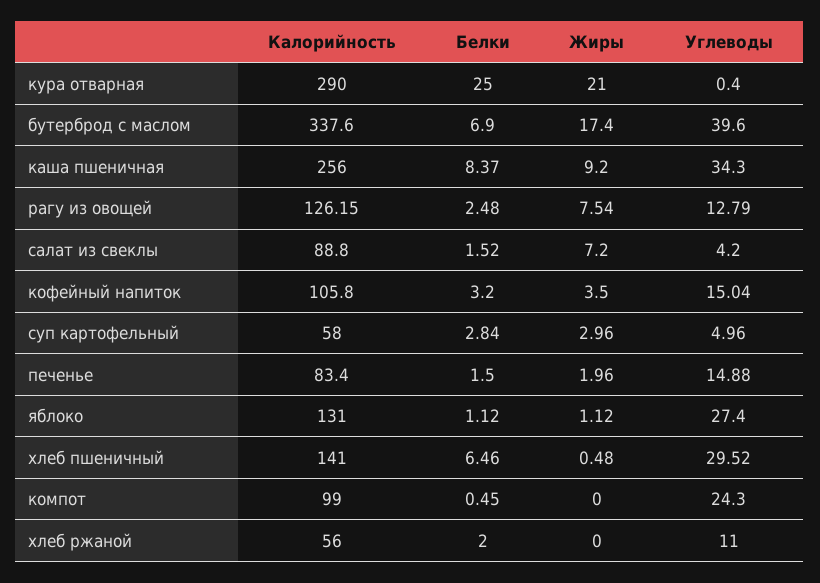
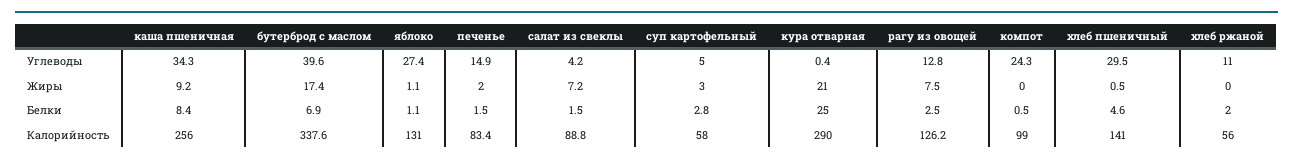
  {
    "Калорийность": {
      "кура отварная": 290,
      "бутерброд с маслом": 337.6,
      "каша пшеничная": 256,
      "рагу из овощей": 126.15,
      "салат из свеклы": 88.8,
-     "кофейный напиток": 105.8,
      "суп картофельный": 58,
      "печенье": 83.4,
      "яблоко": 131,
      "хлеб пшеничный": 141,
      "компот": 99,
      "хлеб ржаной": 56
    },
    "Белки": {
      "кура отварная": 25,
      "бутерброд с маслом": 6.9,
      "каша пшеничная": 8.37,
      "рагу из овощей": 2.48,
      "салат из свеклы": 1.52,
-     "кофейный напиток": 3.2,
      "суп картофельный": 2.84,
      "печенье": 1.5,
      "яблоко": 1.12,
-     "хлеб пшеничный": 6.46,
+     "хлеб пшеничный": 4.6,
      "компот": 0.45,
      "хлеб ржаной": 2
    },
    "Жиры": {
      "кура отварная": 21,
      "бутерброд с маслом": 17.4,
      "каша пшеничная": 9.2,
      "рагу из овощей": 7.54,
      "салат из свеклы": 7.2,
-     "кофейный напиток": 3.5,
      "суп картофельный": 2.96,
      "печенье": 1.96,
      "яблоко": 1.12,
      "хлеб пшеничный": 0.48,
      "компот": 0,
      "хлеб ржаной": 0
    },
    "Углеводы": {
      "кура отварная": 0.4,
      "бутерброд с маслом": 39.6,
      "каша пшеничная": 34.3,
      "рагу из овощей": 12.79,
      "салат из свеклы": 4.2,
-     "кофейный напиток": 15.04,
      "суп картофельный": 4.96,
      "печенье": 14.88,
      "яблоко": 27.4,
      "хлеб пшеничный": 29.52,
      "компот": 24.3,
      "хлеб ржаной": 11
    }
  }

